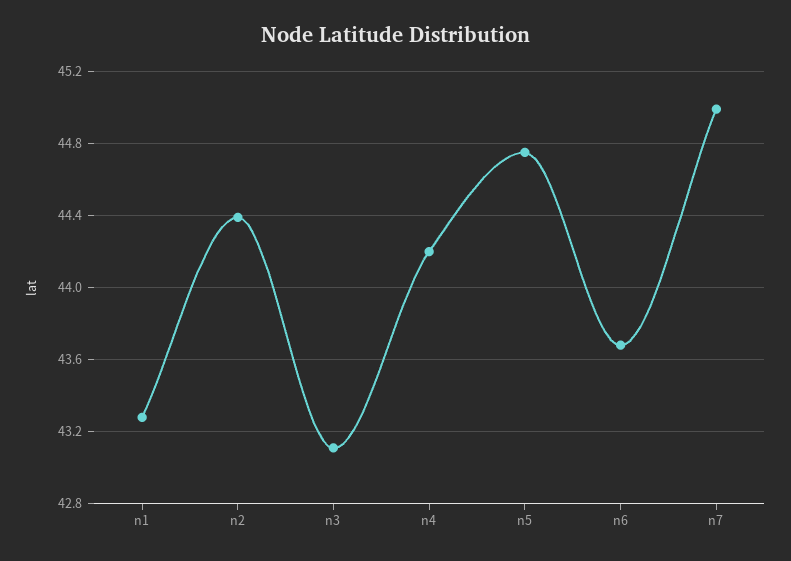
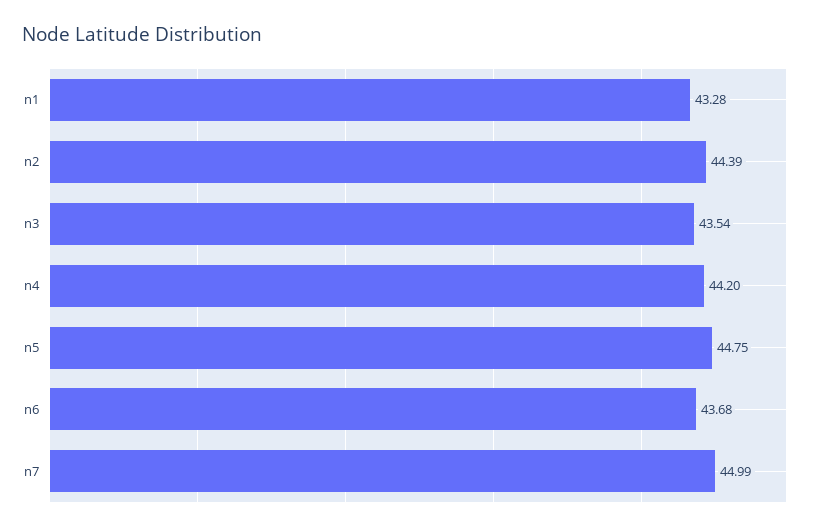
  {
    "n1": 43.28,
    "n2": 44.39,
-   "n3": 43.1,
+   "n3": 43.54,
    "n4": 44.2,
    "n5": 44.75,
    "n6": 43.68,
    "n7": 44.99
  }

